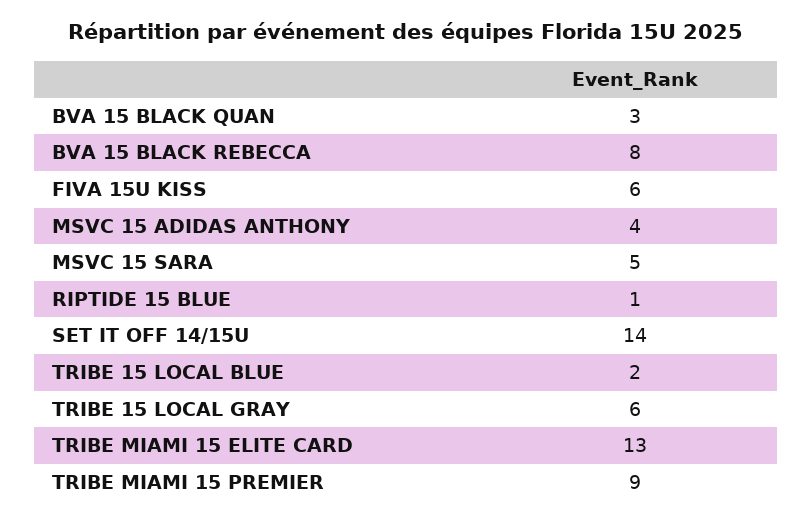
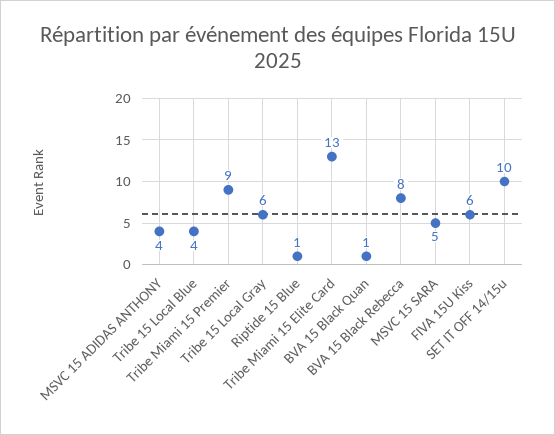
  {
-   "BVA 15 BLACK QUAN": 3,
+   "BVA 15 BLACK QUAN": 1,
    "BVA 15 BLACK REBECCA": 8,
    "FIVA 15U KISS": 6,
    "MSVC 15 ADIDAS ANTHONY": 4,
    "MSVC 15 SARA": 5,
    "RIPTIDE 15 BLUE": 1,
-   "SET IT OFF 14/15U": 14,
+   "SET IT OFF 14/15U": 10,
-   "TRIBE 15 LOCAL BLUE": 2,
+   "TRIBE 15 LOCAL BLUE": 4,
    "TRIBE 15 LOCAL GRAY": 6,
    "TRIBE MIAMI 15 ELITE CARD": 13,
    "TRIBE MIAMI 15 PREMIER": 9
  }

